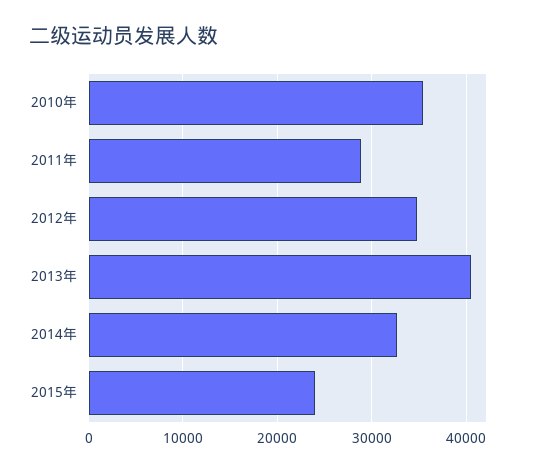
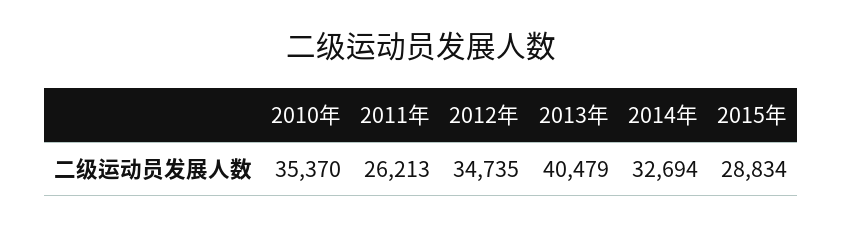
  {
    "2010年": 35370,
-   "2011年": 29000,
+   "2011年": 26213,
    "2012年": 34735,
    "2013年": 40479,
    "2014年": 32694,
-   "2015年": 24000
+   "2015年": 28834
  }

